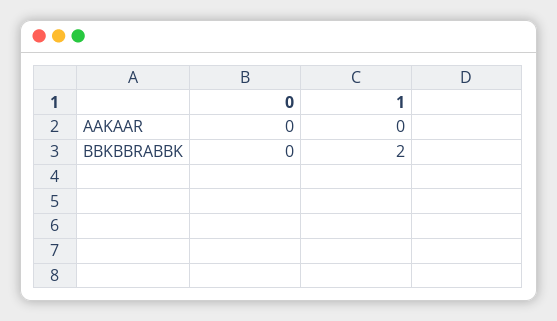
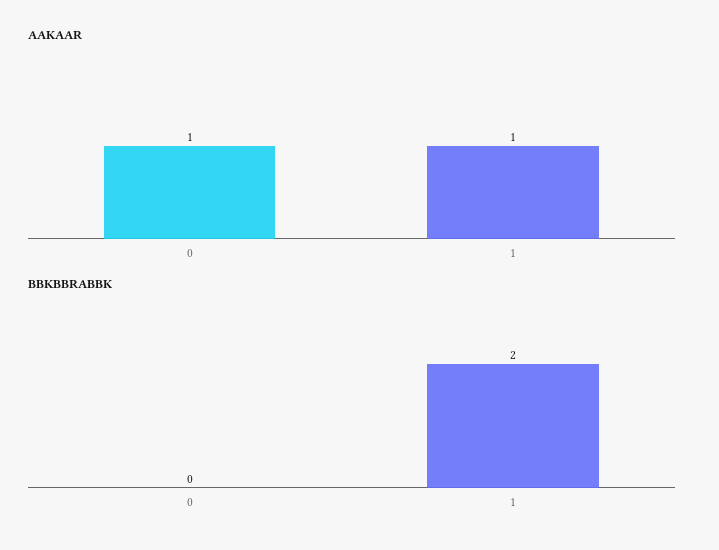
  {
    "AAKAAR": {
-     "0": 0,
+     "0": 1,
-     "1": 0
+     "1": 1
    },
    "BBKBBRABBK": {
      "0": 0,
      "1": 2
    }
  }

